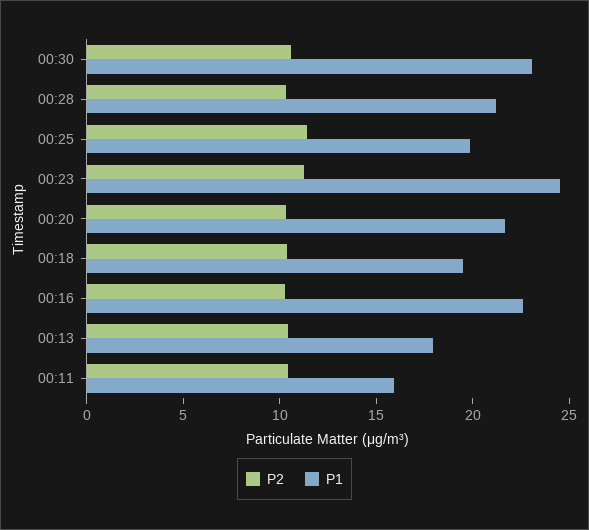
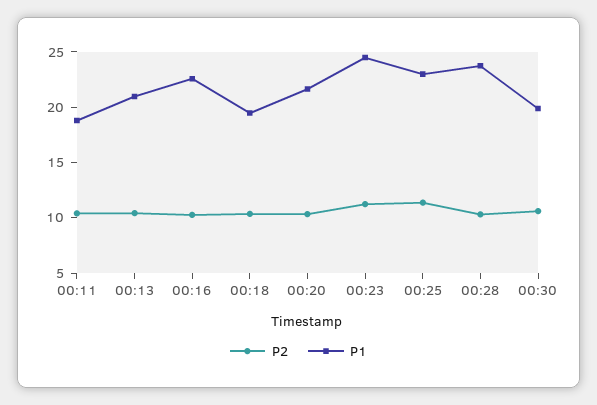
  {
    "P2": {
      "00:30": 11,
      "00:28": 10,
      "00:25": 11,
      "00:23": 11,
      "00:20": 10,
      "00:18": 10,
      "00:16": 10,
      "00:13": 10,
      "00:11": 10
    },
    "P1": {
-     "00:30": 23,
+     "00:30": 20,
-     "00:28": 21,
+     "00:28": 24,
-     "00:25": 20,
+     "00:25": 23,
      "00:23": 25,
      "00:20": 22,
      "00:18": 19,
      "00:16": 23,
-     "00:13": 18,
+     "00:13": 21,
-     "00:11": 16
+     "00:11": 19
    }
  }

